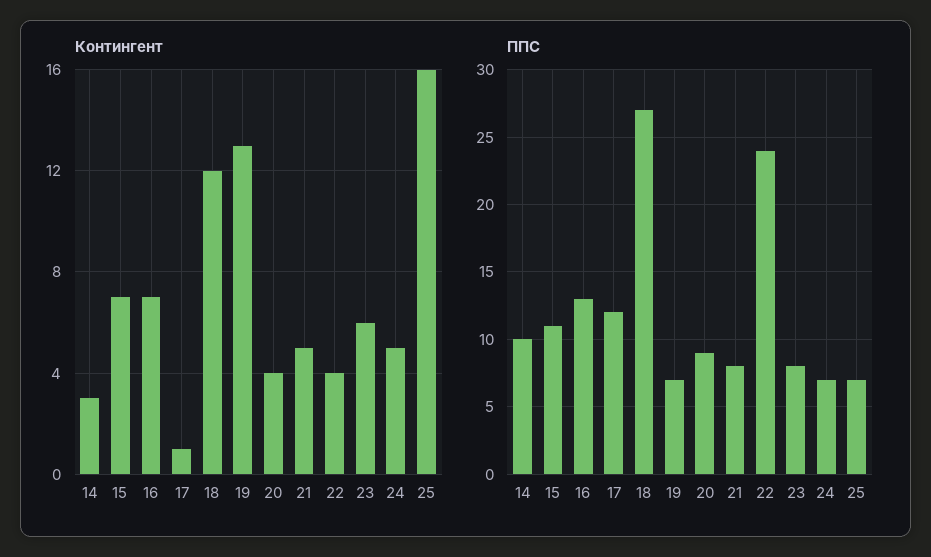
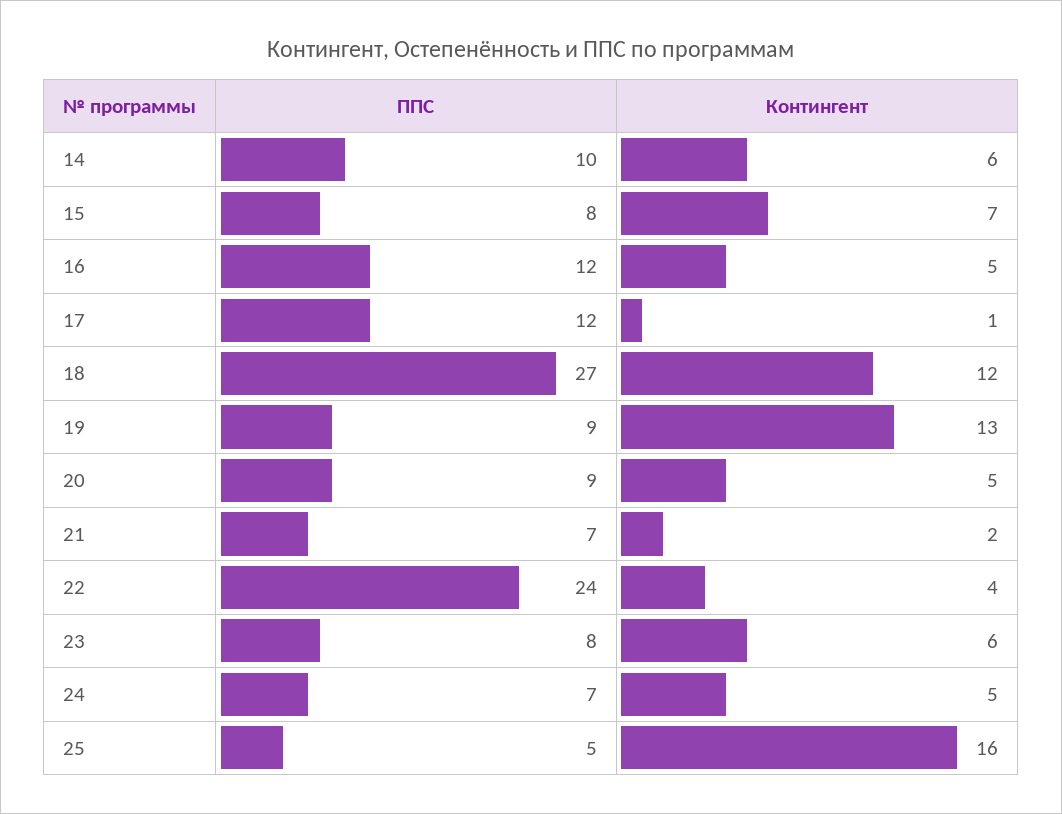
  {
    "Контингент": {
-     "14": 3,
+     "14": 6,
      "15": 7,
-     "16": 7,
+     "16": 5,
      "17": 1,
      "18": 12,
      "19": 13,
-     "20": 4,
+     "20": 5,
-     "21": 5,
+     "21": 2,
      "22": 4,
      "23": 6,
      "24": 5,
      "25": 16
    },
    "ППС": {
      "14": 10,
-     "15": 11,
+     "15": 8,
-     "16": 13,
+     "16": 12,
      "17": 12,
      "18": 27,
-     "19": 7,
+     "19": 9,
      "20": 9,
-     "21": 8,
+     "21": 7,
      "22": 24,
      "23": 8,
      "24": 7,
-     "25": 7
+     "25": 5
    }
  }

